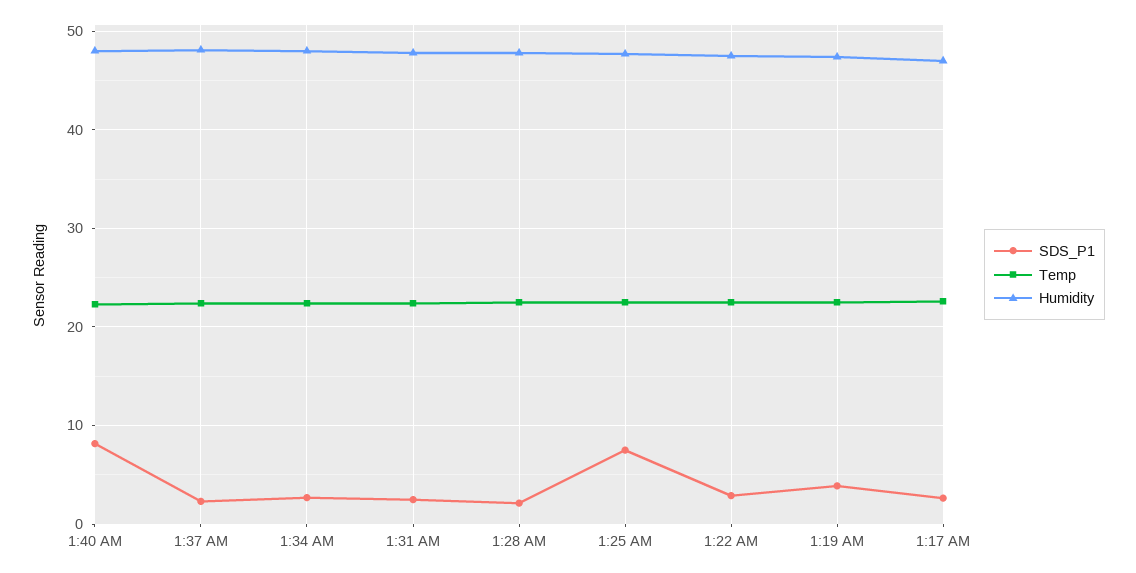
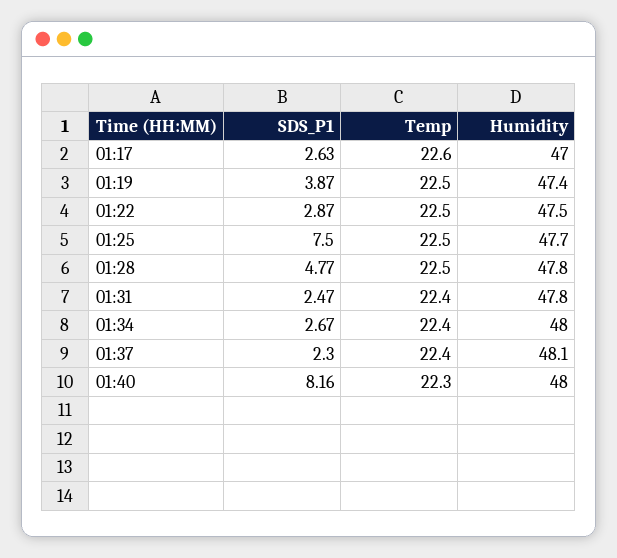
  {
    "SDS_P1": {
      "1:40 AM": 8.16,
      "1:37 AM": 2.3,
      "1:34 AM": 2.67,
      "1:31 AM": 2.47,
-     "1:28 AM": 2,
+     "1:28 AM": 4.77,
      "1:25 AM": 7.5,
      "1:22 AM": 2.87,
      "1:19 AM": 3.87,
      "1:17 AM": 2.63
    },
    "Temp": {
      "1:40 AM": 22.3,
      "1:37 AM": 22.4,
      "1:34 AM": 22.4,
      "1:31 AM": 22.4,
      "1:28 AM": 22.5,
      "1:25 AM": 22.5,
      "1:22 AM": 22.5,
      "1:19 AM": 22.5,
      "1:17 AM": 22.6
    },
    "Humidity": {
      "1:40 AM": 48,
      "1:37 AM": 48.1,
      "1:34 AM": 48,
      "1:31 AM": 47.8,
      "1:28 AM": 47.8,
      "1:25 AM": 47.7,
      "1:22 AM": 47.5,
      "1:19 AM": 47.4,
      "1:17 AM": 47
    }
  }

